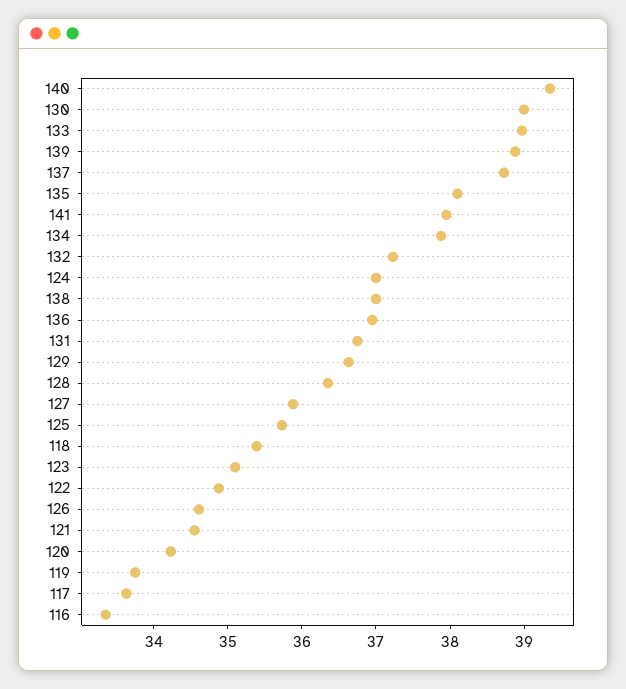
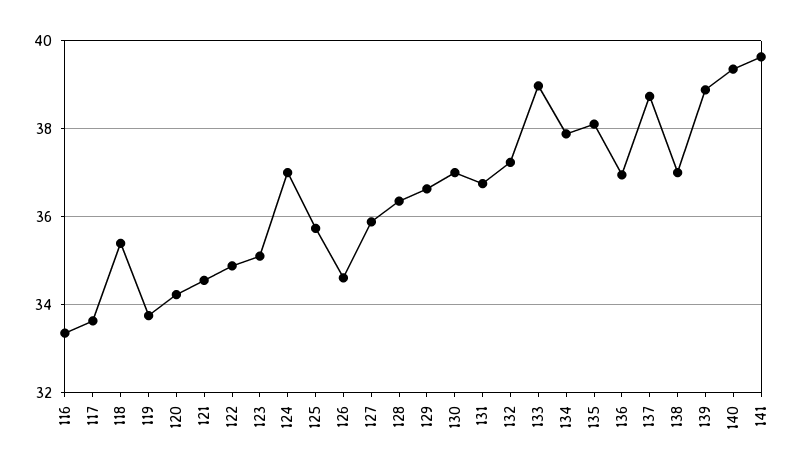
  {
    "140": 39.4,
-   "130": 39,
+   "130": 37,
    "133": 39,
    "139": 38.8,
    "137": 38.8,
    "135": 38.2,
-   "141": 38,
+   "141": 39.6,
    "134": 37.8,
    "132": 37.2,
    "124": 37,
    "138": 37,
    "136": 37,
    "131": 36.8,
    "129": 36.6,
    "128": 36.4,
    "127": 35.8,
    "125": 35.8,
    "118": 35.4,
    "123": 35.2,
    "122": 34.8,
    "126": 34.6,
    "121": 34.6,
    "120": 34.2,
    "119": 33.8,
    "117": 33.6,
    "116": 33.4
  }

